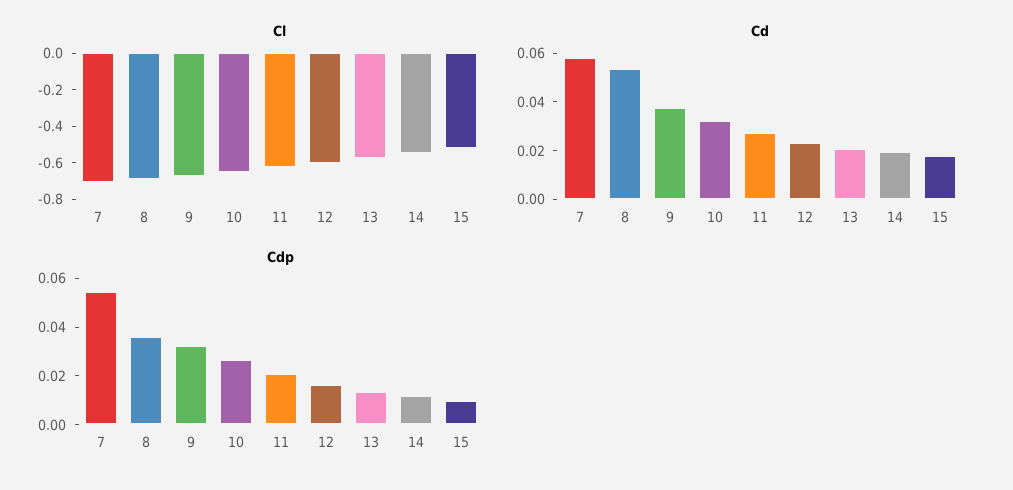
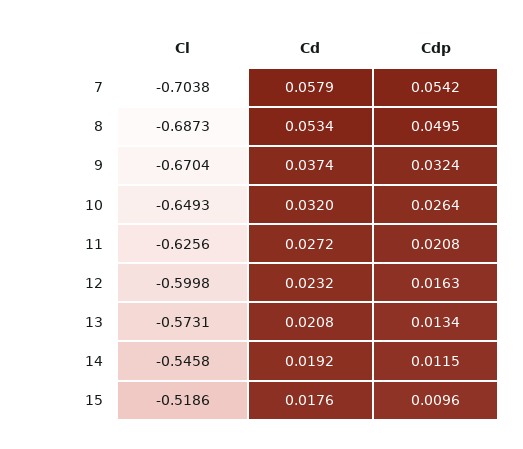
  {
    "Cl": {
      "7": -0.7038,
      "8": -0.6873,
      "9": -0.6704,
      "10": -0.6493,
      "11": -0.6256,
      "12": -0.5998,
      "13": -0.5731,
      "14": -0.5458,
      "15": -0.5186
    },
    "Cd": {
      "7": 0.0579,
      "8": 0.0534,
      "9": 0.0374,
      "10": 0.032,
      "11": 0.0272,
      "12": 0.0232,
      "13": 0.0208,
      "14": 0.0192,
      "15": 0.0176
    },
    "Cdp": {
      "7": 0.0542,
-     "8": 0.035,
+     "8": 0.0495,
      "9": 0.0324,
      "10": 0.0264,
      "11": 0.0208,
      "12": 0.0163,
      "13": 0.0134,
      "14": 0.0115,
      "15": 0.0096
    }
  }

